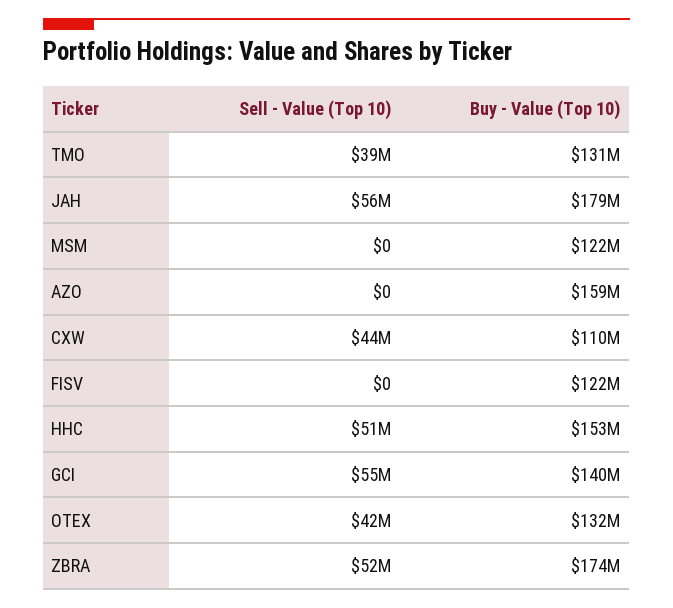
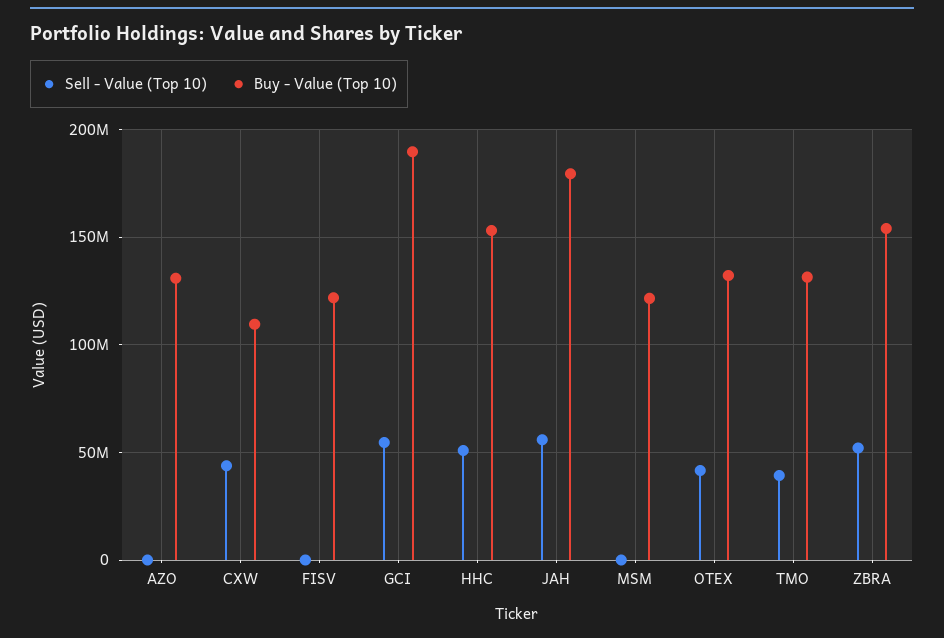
  {
    "Sell - Value (Top 10)": {
      "TMO": 39000000,
      "JAH": 56000000,
      "MSM": 0,
      "AZO": 0,
      "CXW": 44000000,
      "FISV": 0,
      "HHC": 51000000,
      "GCI": 55000000,
      "OTEX": 42000000,
      "ZBRA": 52000000
    },
    "Buy - Value (Top 10)": {
      "TMO": 131000000,
      "JAH": 179000000,
      "MSM": 122000000,
-     "AZO": 159000000,
+     "AZO": 130000000,
      "CXW": 110000000,
      "FISV": 122000000,
      "HHC": 153000000,
-     "GCI": 140000000,
+     "GCI": 190000000,
      "OTEX": 132000000,
-     "ZBRA": 174000000
+     "ZBRA": 155000000
    }
  }

